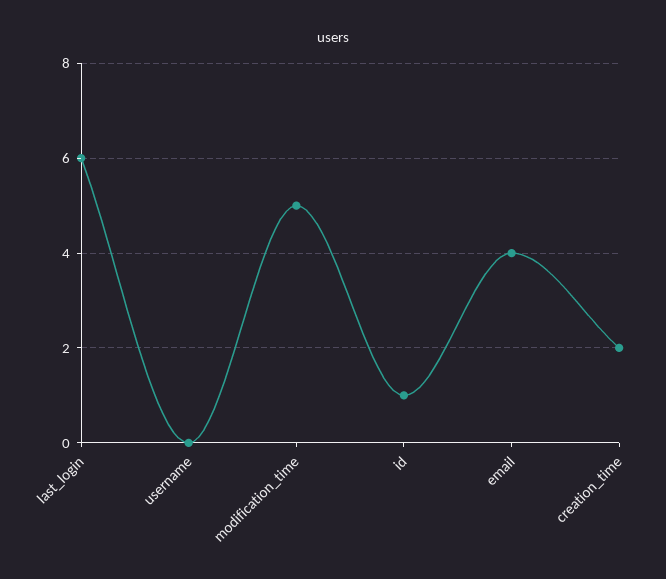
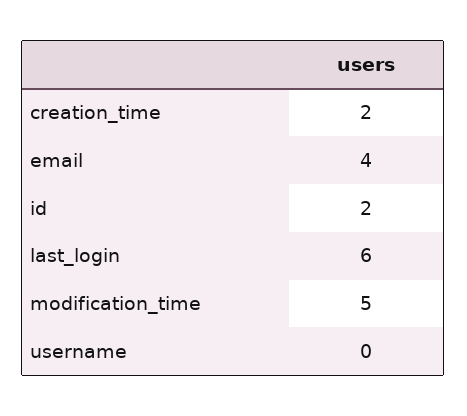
  {
    "last_login": 6,
    "username": 0,
    "modification_time": 5,
-   "id": 1,
+   "id": 2,
    "email": 4,
    "creation_time": 2
  }

